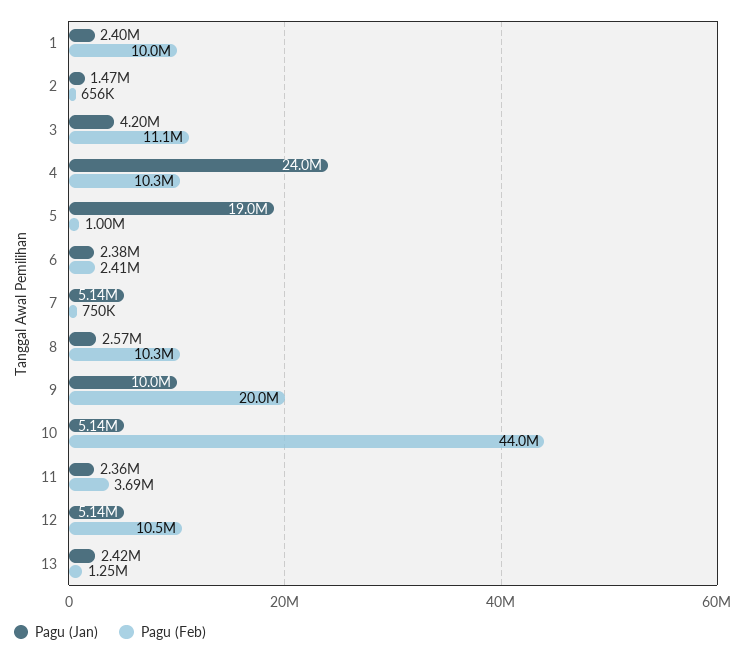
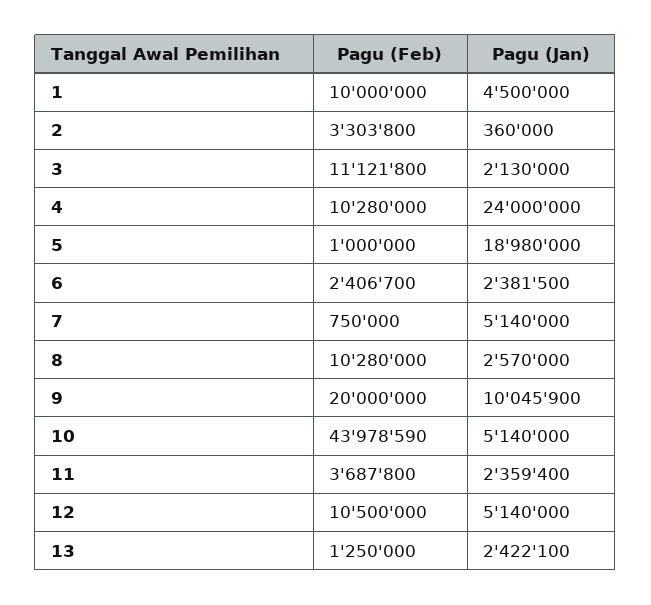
  {
    "Pagu (Jan)": {
-     "1": 2400000,
+     "1": 4500000,
-     "2": 1470000,
+     "2": 360000,
-     "3": 4200000,
+     "3": 2130000,
      "4": 24000000,
      "5": 18980000,
      "6": 2381500,
      "7": 5140000,
      "8": 2570000,
      "9": 10045900,
      "10": 5140000,
      "11": 2359400,
      "12": 5140000,
      "13": 2422100
    },
    "Pagu (Feb)": {
      "1": 10000000,
-     "2": 656000,
+     "2": 3303800,
      "3": 11121800,
      "4": 10280000,
      "5": 1000000,
      "6": 2406700,
      "7": 750000,
      "8": 10280000,
      "9": 20000000,
      "10": 43978590,
      "11": 3687800,
      "12": 10500000,
      "13": 1250000
    }
  }

